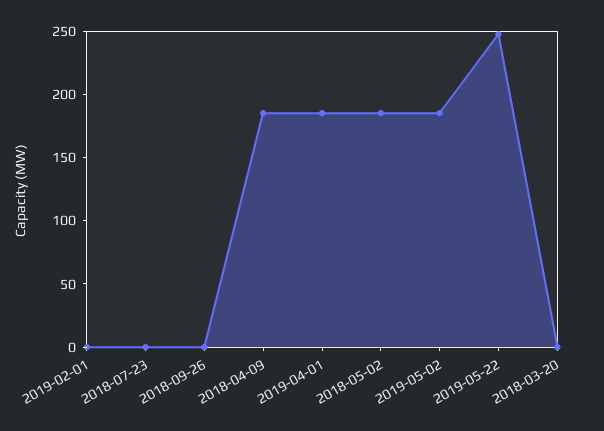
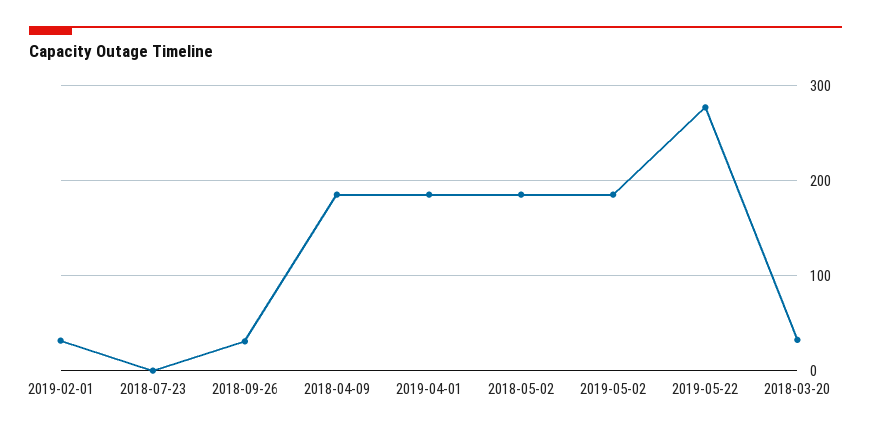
  {
-   "2019-02-01": 0,
+   "2019-02-01": 30,
    "2018-07-23": 0,
-   "2018-09-26": 0,
+   "2018-09-26": 30,
    "2018-04-09": 190,
    "2019-04-01": 190,
    "2018-05-02": 190,
    "2019-05-02": 190,
-   "2019-05-22": 250,
+   "2019-05-22": 280,
-   "2018-03-20": 0
+   "2018-03-20": 30
  }

